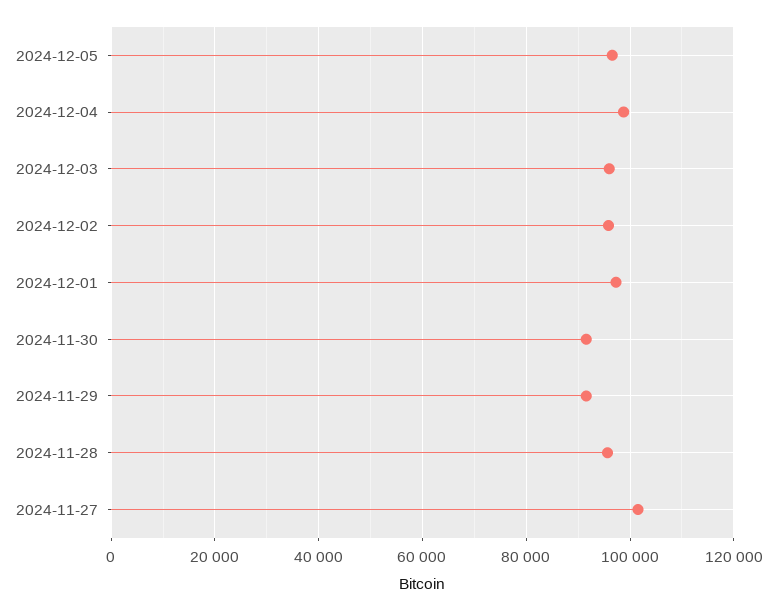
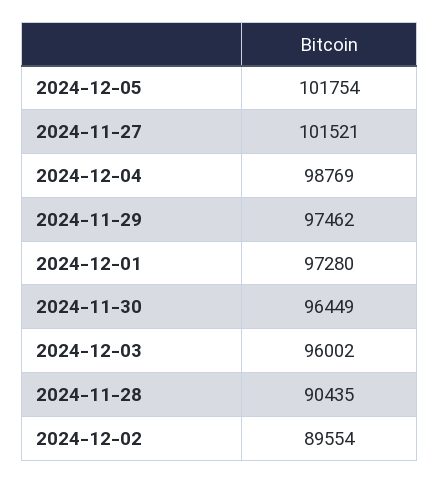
  {
-   "2024-12-05": 96000,
+   "2024-12-05": 101754,
    "2024-12-04": 98769,
    "2024-12-03": 96002,
-   "2024-12-02": 96000,
+   "2024-12-02": 89554,
    "2024-12-01": 97280,
-   "2024-11-30": 92000,
+   "2024-11-30": 96449,
-   "2024-11-29": 92000,
+   "2024-11-29": 97462,
-   "2024-11-28": 96000,
+   "2024-11-28": 90435,
    "2024-11-27": 101521
  }

